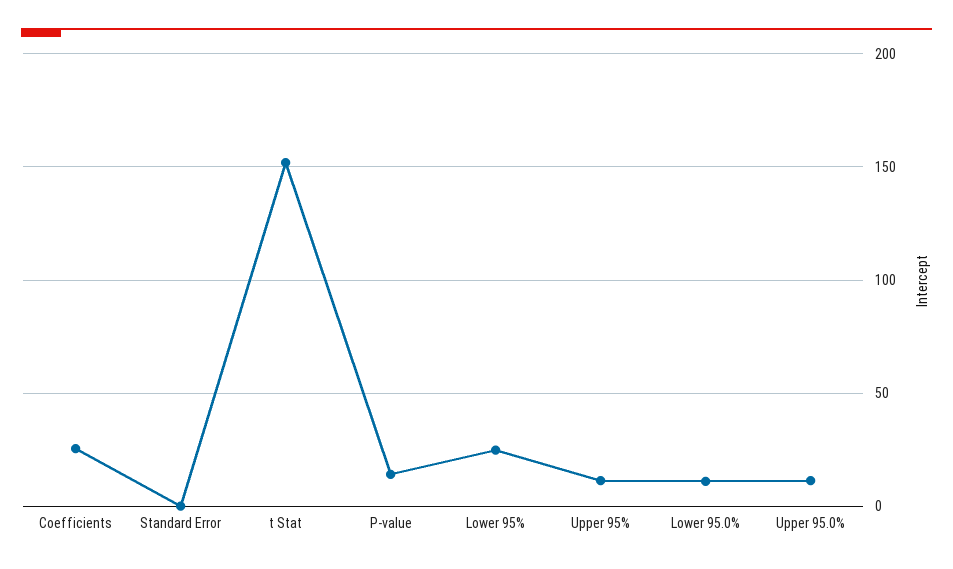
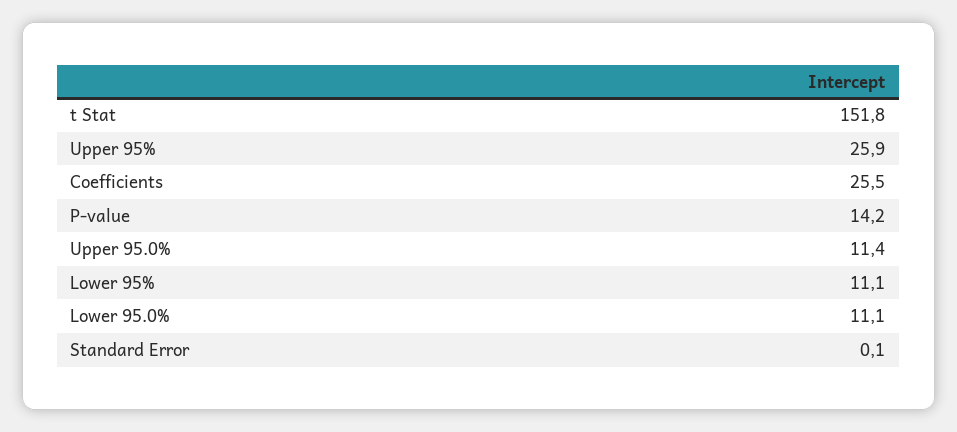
  {
    "Coefficients": 25.5,
    "Standard Error": 0.1,
    "t Stat": 151.8,
    "P-value": 14.2,
-   "Lower 95%": 25,
+   "Lower 95%": 11.1,
-   "Upper 95%": 10,
+   "Upper 95%": 25.9,
    "Lower 95.0%": 11.1,
    "Upper 95.0%": 11.4
  }

